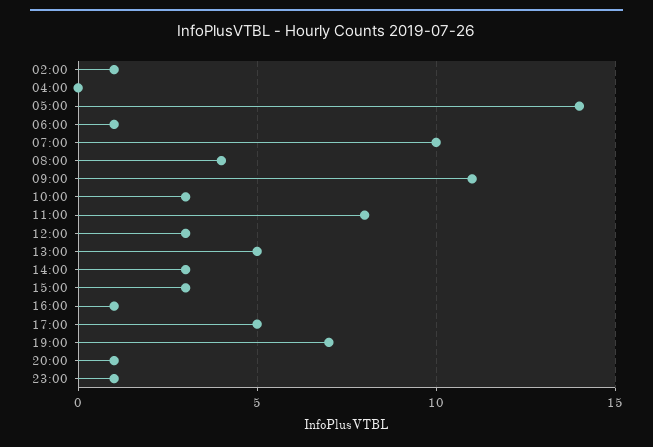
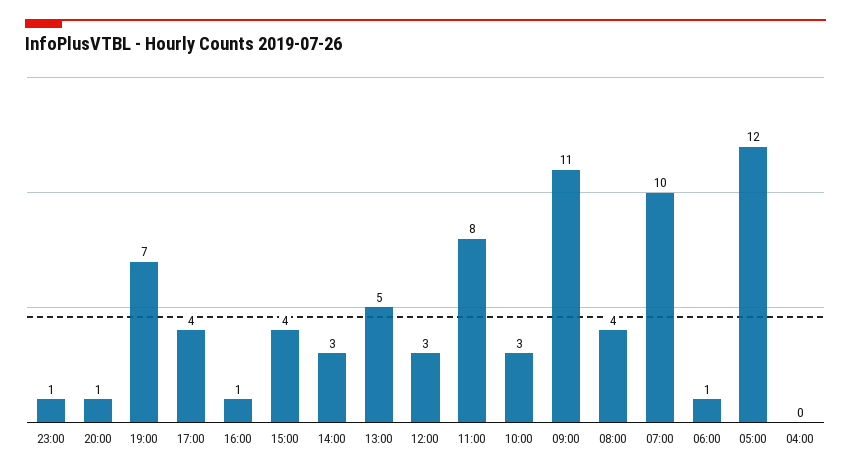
  {
-   "02:00": 1,
    "04:00": 0,
-   "05:00": 14,
+   "05:00": 12,
    "06:00": 1,
    "07:00": 10,
    "08:00": 4,
    "09:00": 11,
    "10:00": 3,
    "11:00": 8,
    "12:00": 3,
    "13:00": 5,
    "14:00": 3,
-   "15:00": 3,
+   "15:00": 4,
    "16:00": 1,
-   "17:00": 5,
+   "17:00": 4,
    "19:00": 7,
    "20:00": 1,
    "23:00": 1
  }

